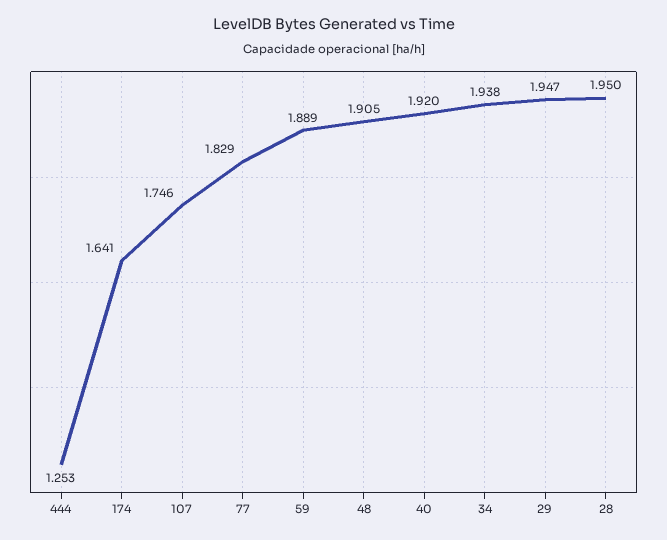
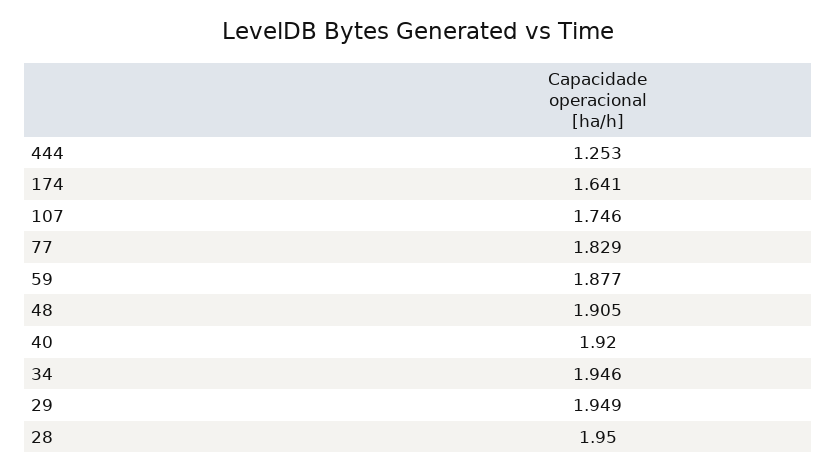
  {
    "444": 1.253,
    "174": 1.641,
    "107": 1.746,
    "77": 1.829,
-   "59": 1.889,
+   "59": 1.877,
    "48": 1.905,
    "40": 1.92,
-   "34": 1.938,
+   "34": 1.946,
-   "29": 1.947,
+   "29": 1.949,
    "28": 1.95
  }

